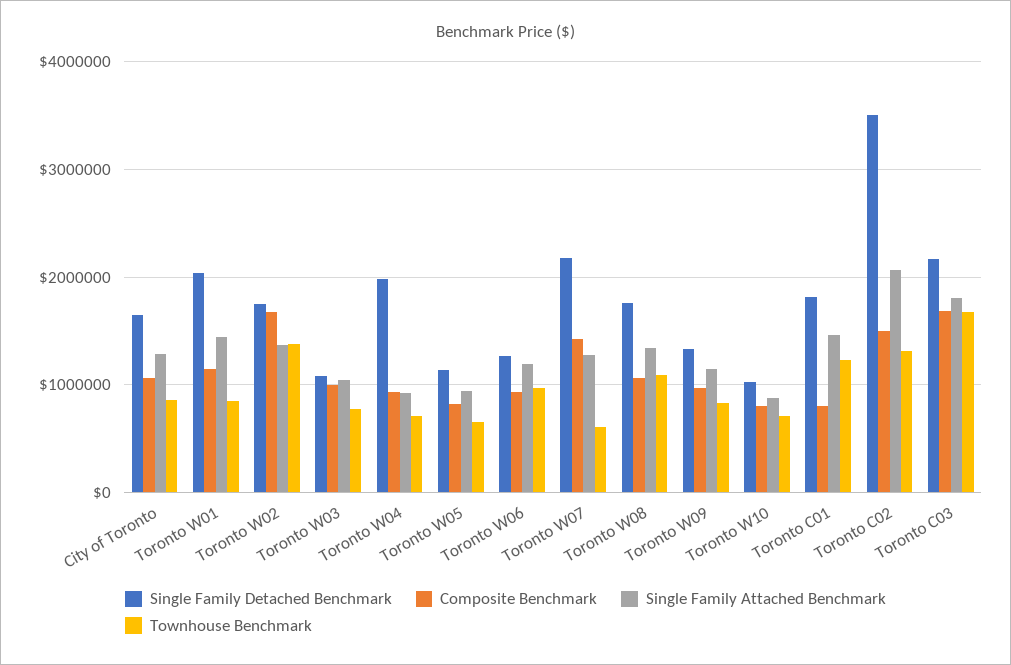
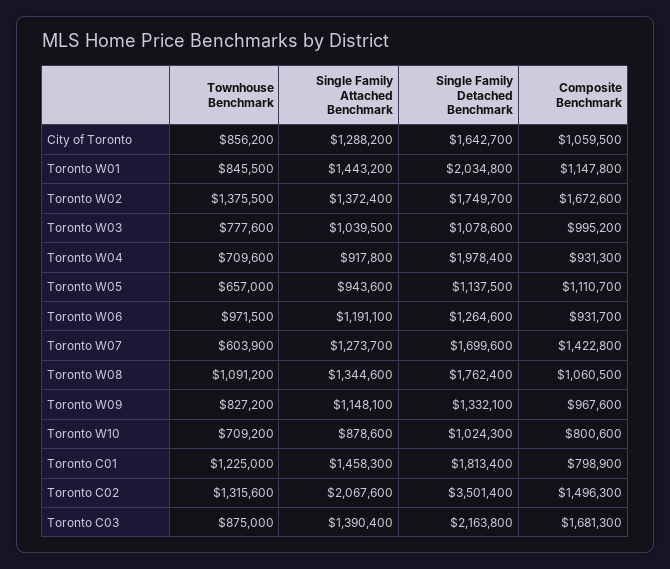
  {
    "Single Family Detached Benchmark": {
      "City of Toronto": 1642700,
      "Toronto W01": 2034800,
      "Toronto W02": 1749700,
      "Toronto W03": 1078600,
      "Toronto W04": 1978400,
      "Toronto W05": 1137500,
      "Toronto W06": 1264600,
-     "Toronto W07": 2200000,
+     "Toronto W07": 1699600,
      "Toronto W08": 1762400,
      "Toronto W09": 1332100,
      "Toronto W10": 1024300,
      "Toronto C01": 1813400,
      "Toronto C02": 3501400,
      "Toronto C03": 2163800
    },
    "Composite Benchmark": {
      "City of Toronto": 1059500,
      "Toronto W01": 1147800,
      "Toronto W02": 1672600,
      "Toronto W03": 995200,
      "Toronto W04": 931300,
-     "Toronto W05": 800000,
+     "Toronto W05": 1110700,
      "Toronto W06": 931700,
      "Toronto W07": 1422800,
      "Toronto W08": 1060500,
      "Toronto W09": 967600,
      "Toronto W10": 800600,
      "Toronto C01": 798900,
      "Toronto C02": 1496300,
      "Toronto C03": 1681300
    },
    "Single Family Attached Benchmark": {
      "City of Toronto": 1288200,
      "Toronto W01": 1443200,
      "Toronto W02": 1372400,
      "Toronto W03": 1039500,
      "Toronto W04": 917800,
      "Toronto W05": 943600,
      "Toronto W06": 1191100,
      "Toronto W07": 1273700,
      "Toronto W08": 1344600,
      "Toronto W09": 1148100,
      "Toronto W10": 878600,
      "Toronto C01": 1458300,
      "Toronto C02": 2067600,
-     "Toronto C03": 1800000
+     "Toronto C03": 1390400
    },
    "Townhouse Benchmark": {
      "City of Toronto": 856200,
      "Toronto W01": 845500,
      "Toronto W02": 1375500,
      "Toronto W03": 777600,
      "Toronto W04": 709600,
      "Toronto W05": 657000,
      "Toronto W06": 971500,
      "Toronto W07": 603900,
      "Toronto W08": 1091200,
      "Toronto W09": 827200,
      "Toronto W10": 709200,
      "Toronto C01": 1225000,
      "Toronto C02": 1315600,
-     "Toronto C03": 1700000
+     "Toronto C03": 875000
    }
  }

